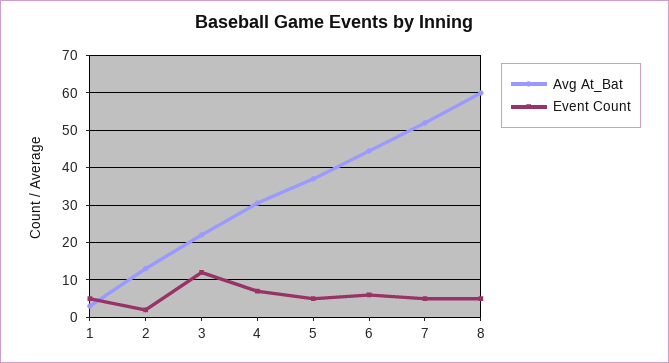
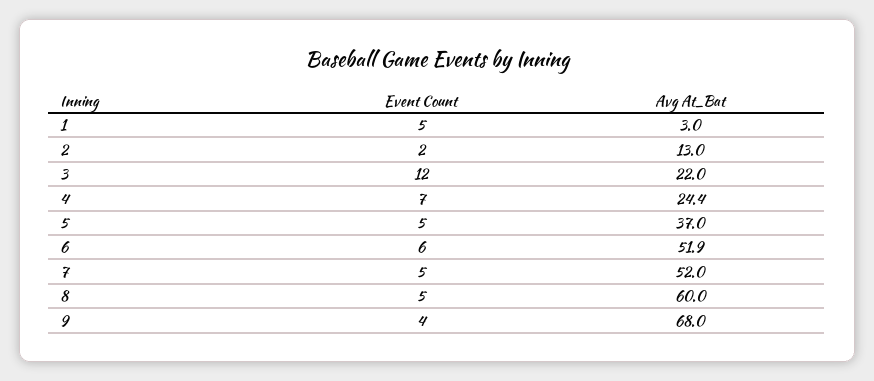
  {
    "Avg At_Bat": {
      "1": 3,
      "2": 13,
      "3": 22,
-     "4": 30,
+     "4": 24.4,
      "5": 37,
-     "6": 44,
+     "6": 51.9,
      "7": 52,
-     "8": 60
+     "8": 60,
+     "9": 68
    },
    "Event Count": {
      "1": 5,
      "2": 2,
      "3": 12,
      "4": 7,
      "5": 5,
      "6": 6,
      "7": 5,
-     "8": 5
+     "8": 5,
+     "9": 4
    }
  }

